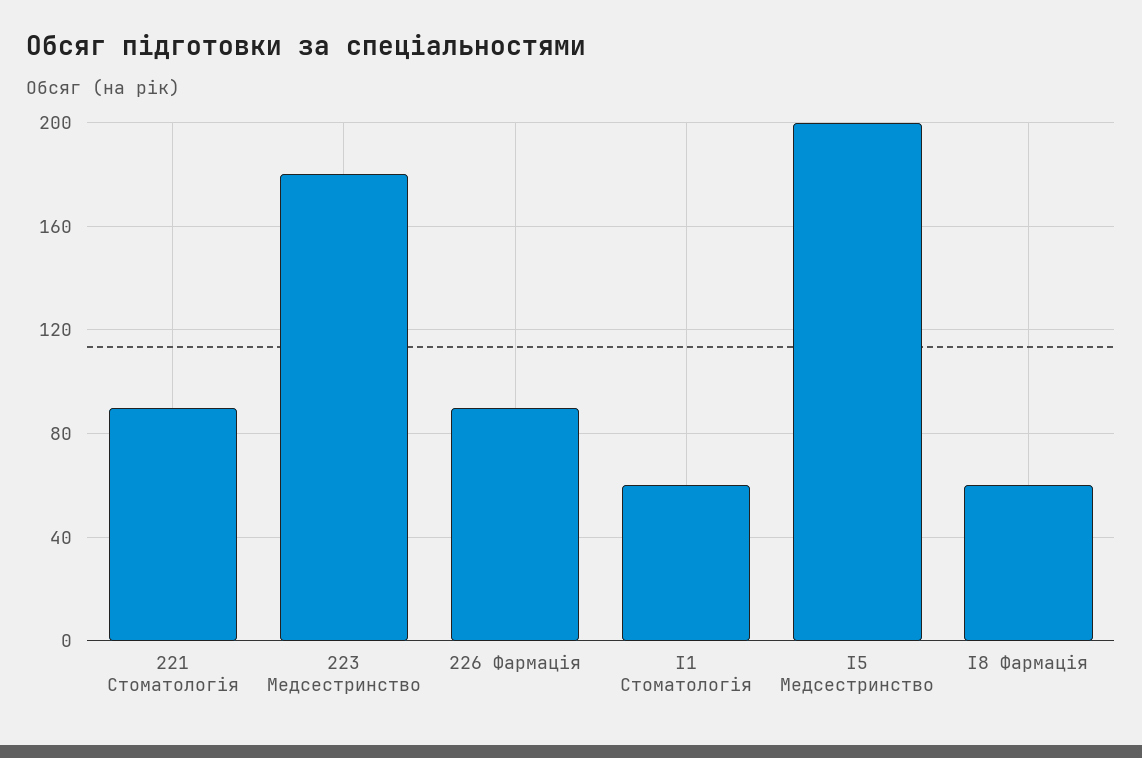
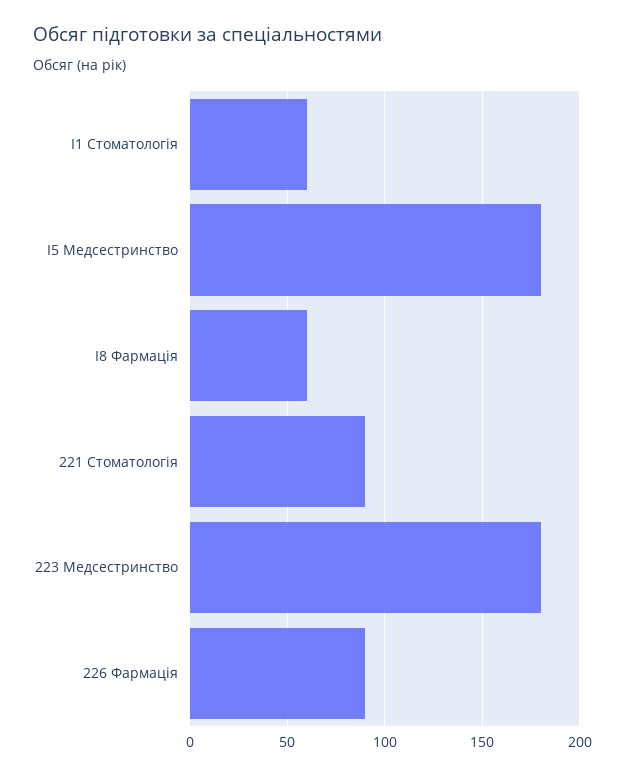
  {
    "221 Стоматологія": 90,
    "223 Медсестринство": 180,
    "226 Фармація": 90,
    "I1 Стоматологія": 60,
-   "I5 Медсестринство": 200,
+   "I5 Медсестринство": 180,
    "I8 Фармація": 60
  }

